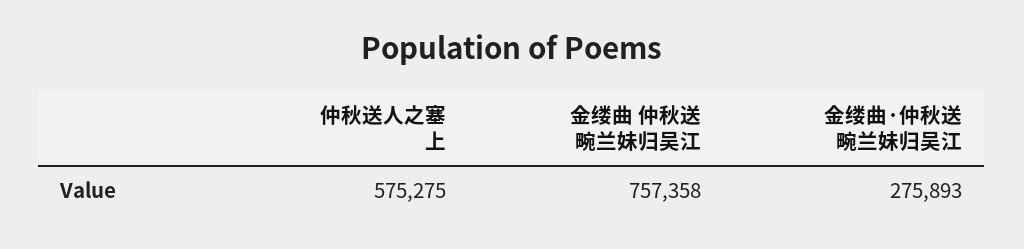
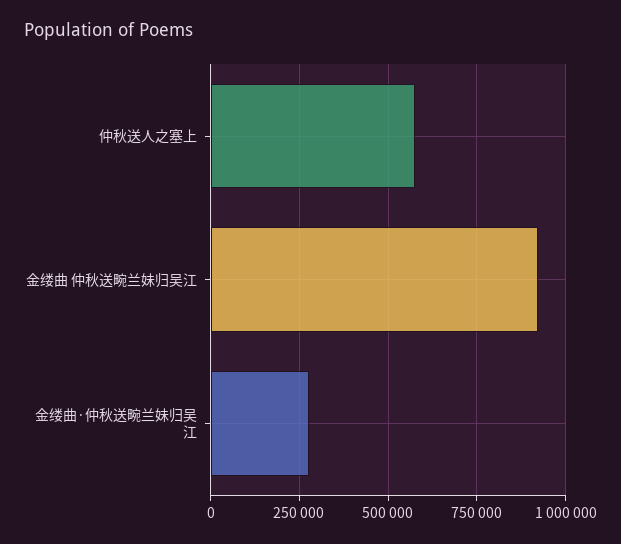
  {
    "仲秋送人之塞上": 575275,
-   "金缕曲 仲秋送畹兰妹归吴江": 757358,
+   "金缕曲 仲秋送畹兰妹归吴江": 925000,
    "金缕曲·仲秋送畹兰妹归吴江": 275893
  }

